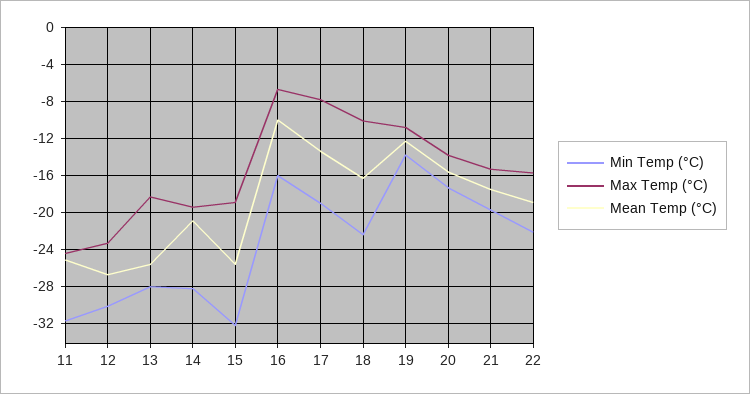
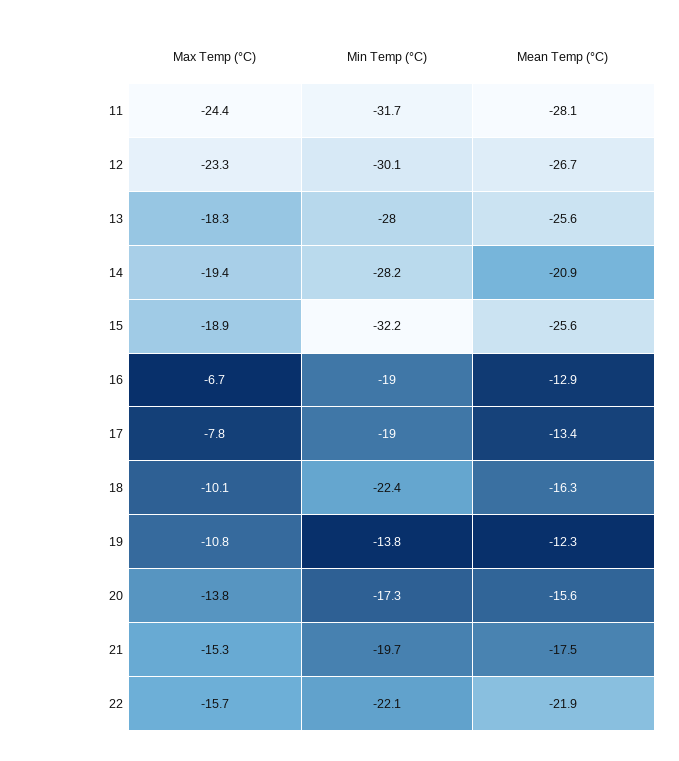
  {
    "Min Temp (°C)": {
      "11": -31.7,
      "12": -30.1,
      "13": -28,
      "14": -28.2,
      "15": -32.2,
-     "16": -16,
+     "16": -19,
      "17": -19,
      "18": -22.4,
      "19": -13.8,
      "20": -17.3,
      "21": -19.7,
      "22": -22.1
    },
    "Max Temp (°C)": {
      "11": -24.4,
      "12": -23.3,
      "13": -18.3,
      "14": -19.4,
      "15": -18.9,
      "16": -6.7,
      "17": -7.8,
      "18": -10.1,
      "19": -10.8,
      "20": -13.8,
      "21": -15.3,
      "22": -15.7
    },
    "Mean Temp (°C)": {
-     "11": -25,
+     "11": -28.1,
      "12": -26.7,
      "13": -25.6,
      "14": -20.9,
      "15": -25.6,
-     "16": -10,
+     "16": -12.9,
      "17": -13.4,
      "18": -16.3,
      "19": -12.3,
      "20": -15.6,
      "21": -17.5,
-     "22": -19
+     "22": -21.9
    }
  }

